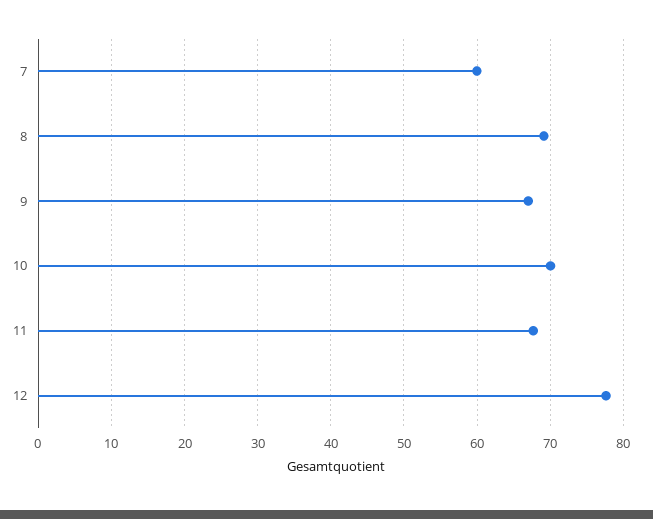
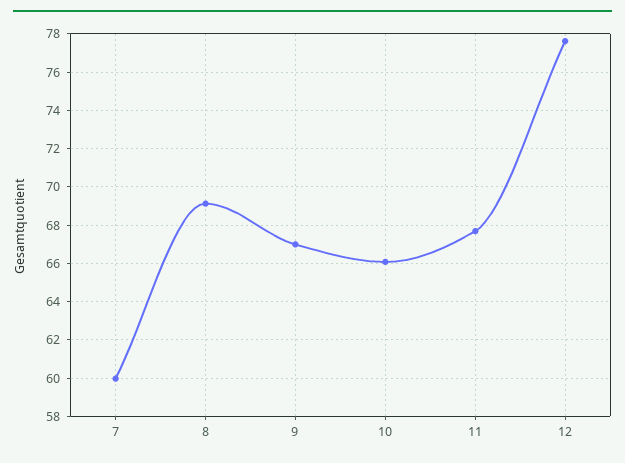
  {
    "7": 60,
    "8": 69,
    "9": 67,
-   "10": 70,
+   "10": 66,
    "11": 67.5,
    "12": 77.5
  }

